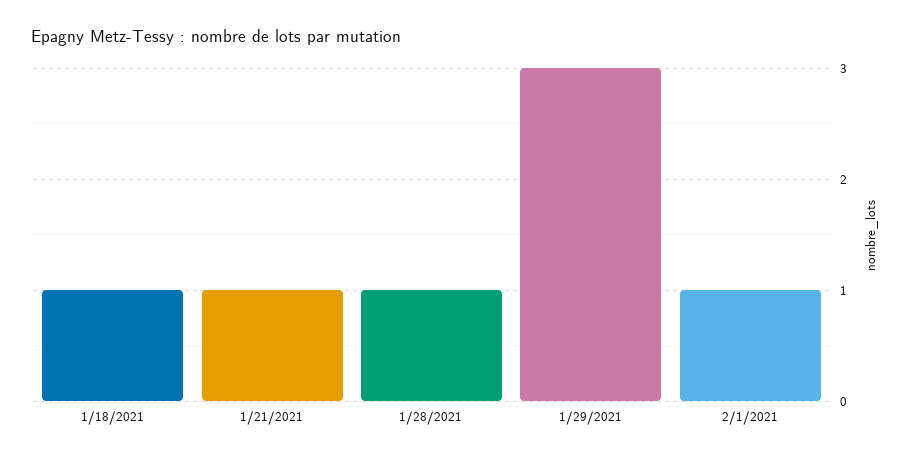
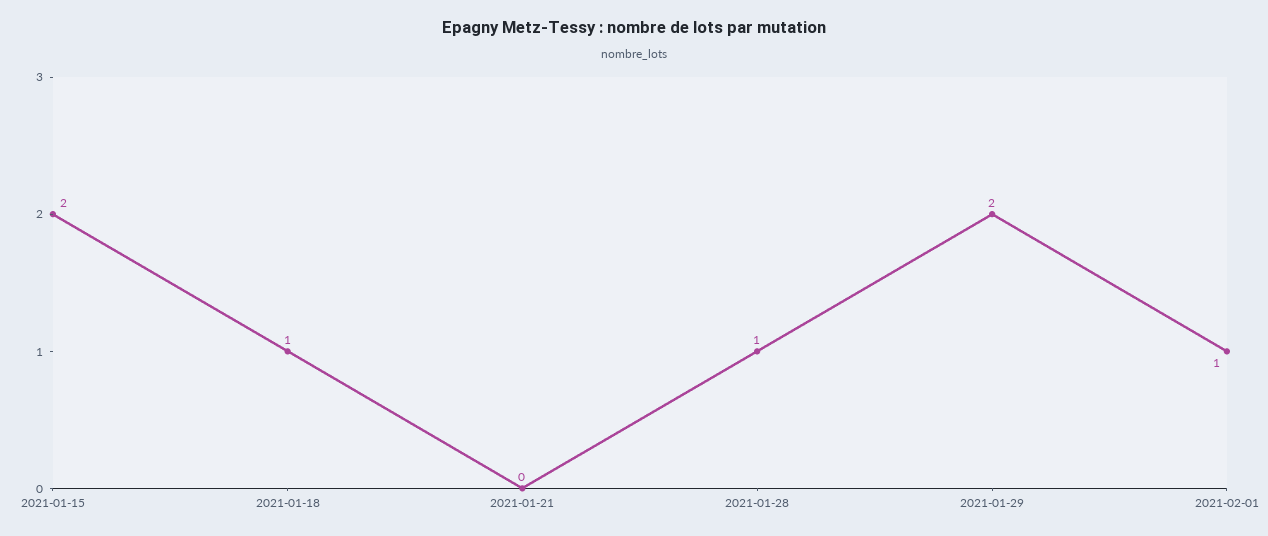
  {
    "1/18/2021": 1,
-   "1/21/2021": 1,
+   "1/21/2021": 0,
    "1/28/2021": 1,
-   "1/29/2021": 3,
+   "1/29/2021": 2,
-   "2/1/2021": 1
+   "2/1/2021": 1,
+   "2021-01-15": 2
  }

